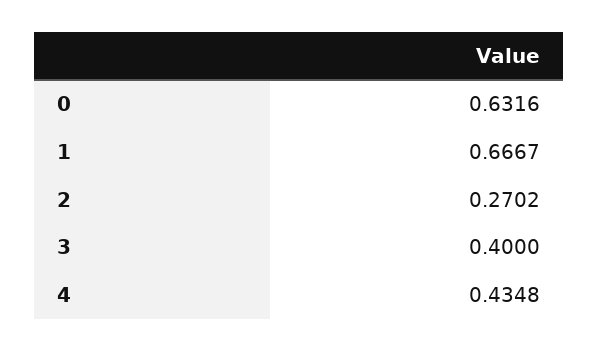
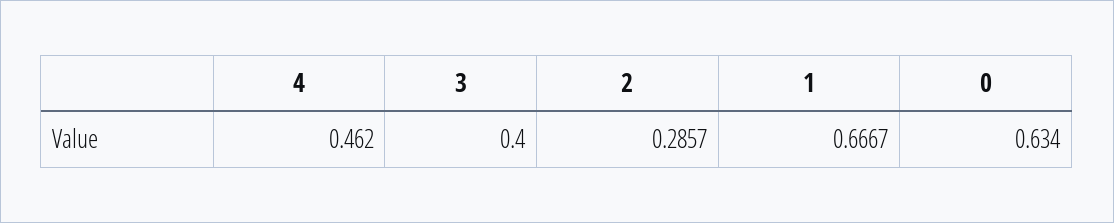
  {
-   "0": 0.6316,
+   "0": 0.634,
    "1": 0.6667,
-   "2": 0.2702,
+   "2": 0.2857,
    "3": 0.4,
-   "4": 0.4348
+   "4": 0.462
  }

